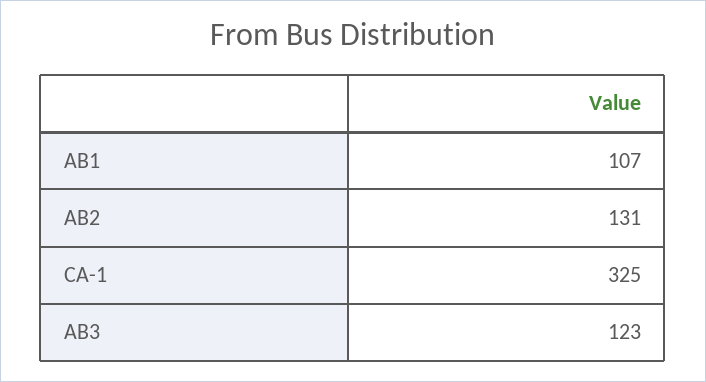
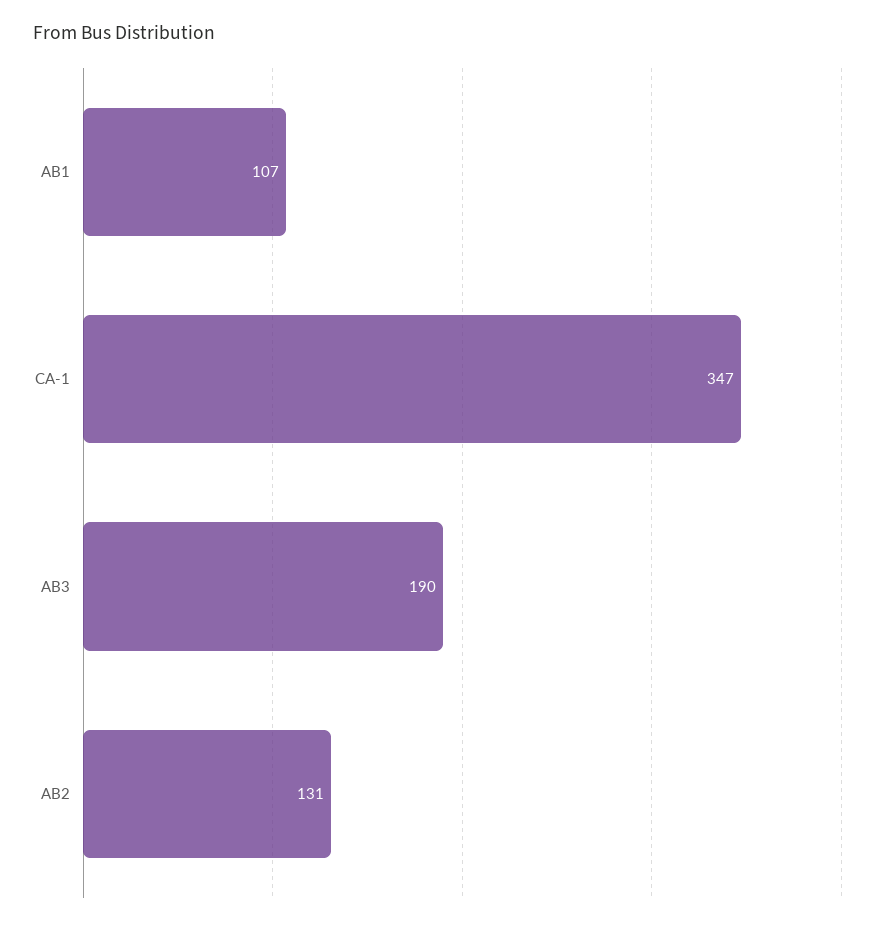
  {
    "AB1": 107,
    "AB2": 131,
-   "CA-1": 325,
+   "CA-1": 347,
-   "AB3": 123
+   "AB3": 190
  }

